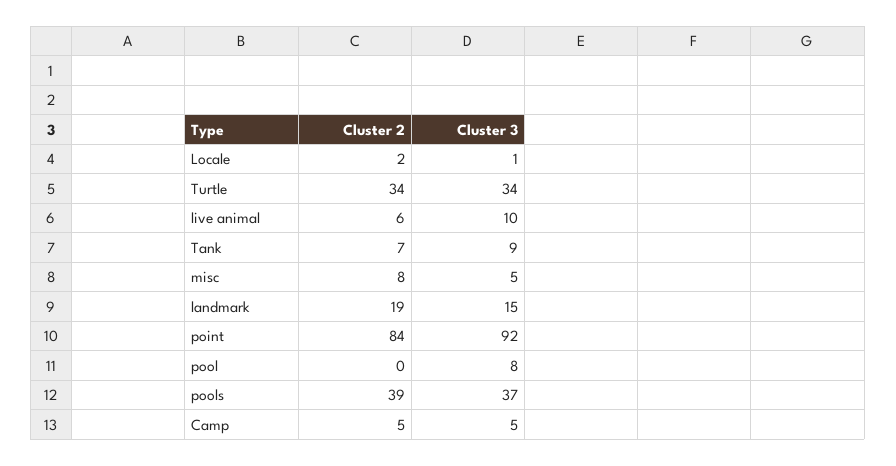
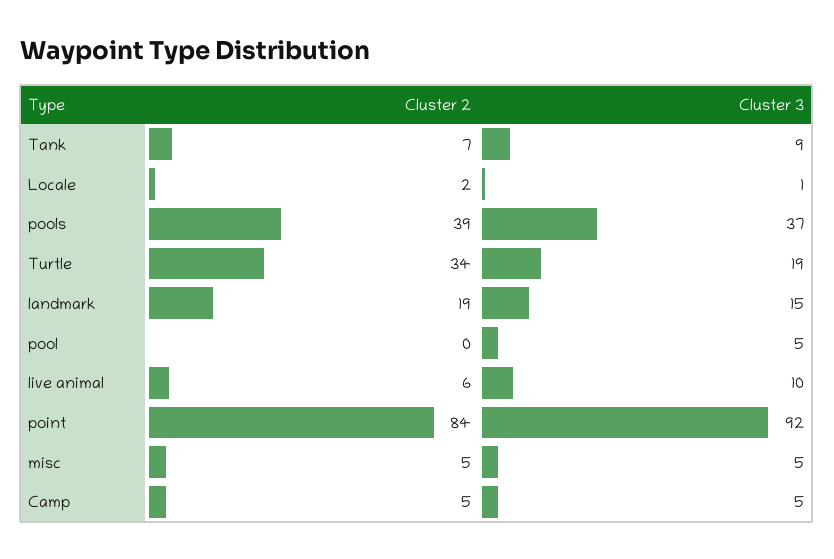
  {
    "Cluster 2": {
      "Locale": 2,
      "Turtle": 34,
      "live animal": 6,
      "Tank": 7,
-     "misc": 8,
+     "misc": 5,
      "landmark": 19,
      "point": 84,
      "pool": 0,
      "pools": 39,
      "Camp": 5
    },
    "Cluster 3": {
      "Locale": 1,
-     "Turtle": 34,
+     "Turtle": 19,
      "live animal": 10,
      "Tank": 9,
      "misc": 5,
      "landmark": 15,
      "point": 92,
-     "pool": 8,
+     "pool": 5,
      "pools": 37,
      "Camp": 5
    }
  }

